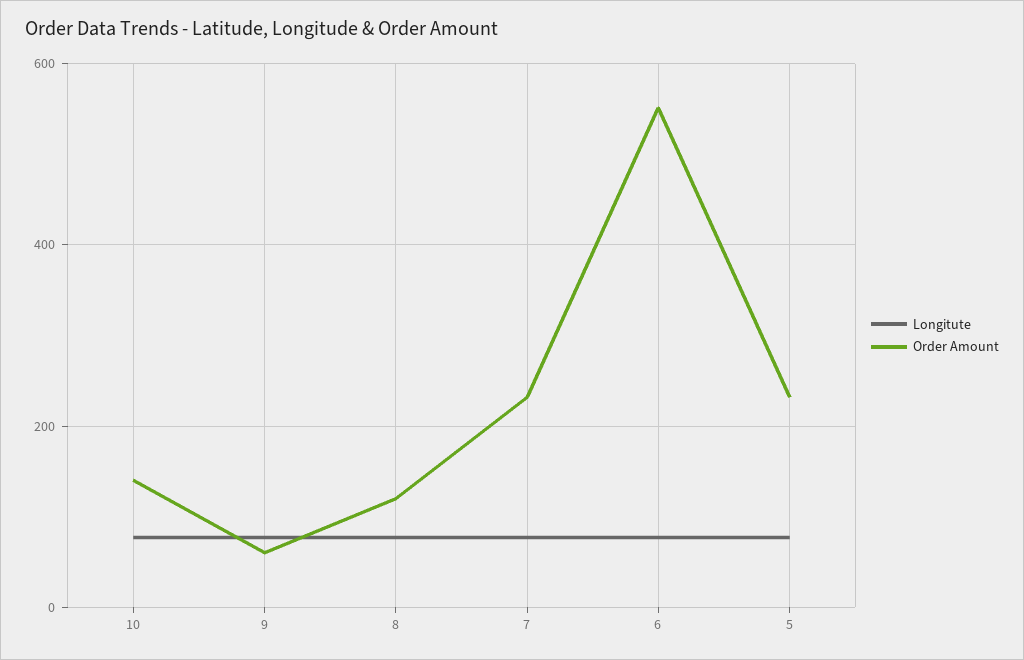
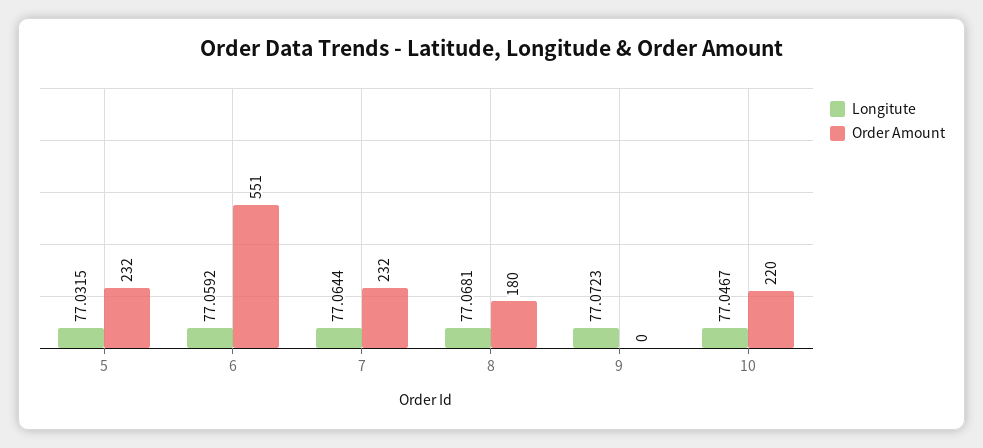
  {
    "Longitute": {
      "10": 77.0467,
      "9": 77.0723,
      "8": 77.0681,
      "7": 77.0644,
      "6": 77.0592,
      "5": 77.0315
    },
    "Order Amount": {
-     "10": 140,
+     "10": 220,
-     "9": 60,
+     "9": 0,
-     "8": 120,
+     "8": 180,
      "7": 232,
      "6": 551,
      "5": 232
    }
  }

